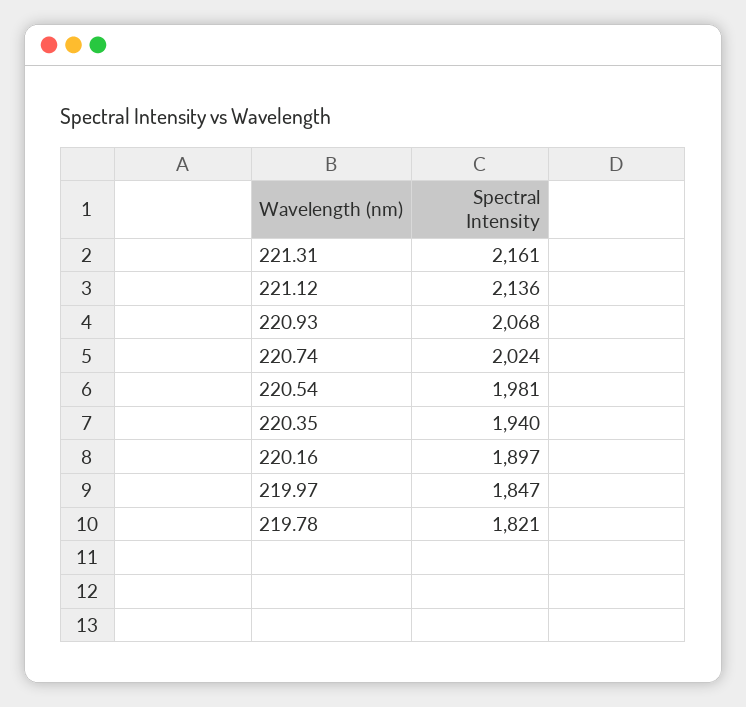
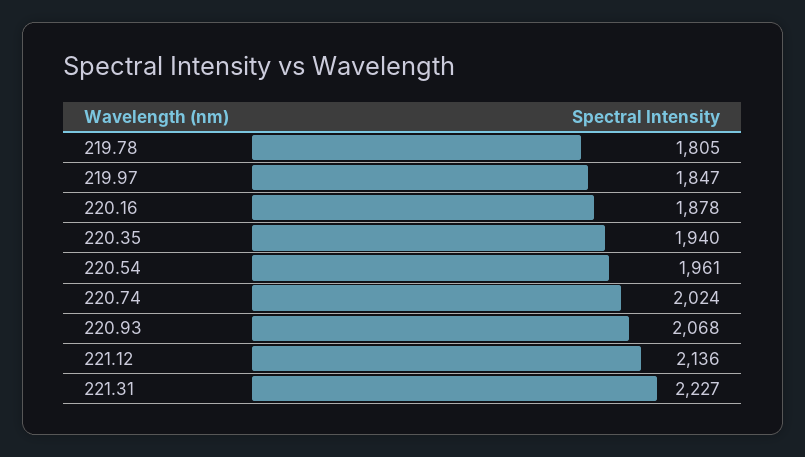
  {
-   "221.31": 2161,
+   "221.31": 2227,
    "221.12": 2136,
    "220.93": 2068,
    "220.74": 2024,
-   "220.54": 1981,
+   "220.54": 1961,
    "220.35": 1940,
-   "220.16": 1897,
+   "220.16": 1878,
    "219.97": 1847,
-   "219.78": 1821
+   "219.78": 1805
  }

